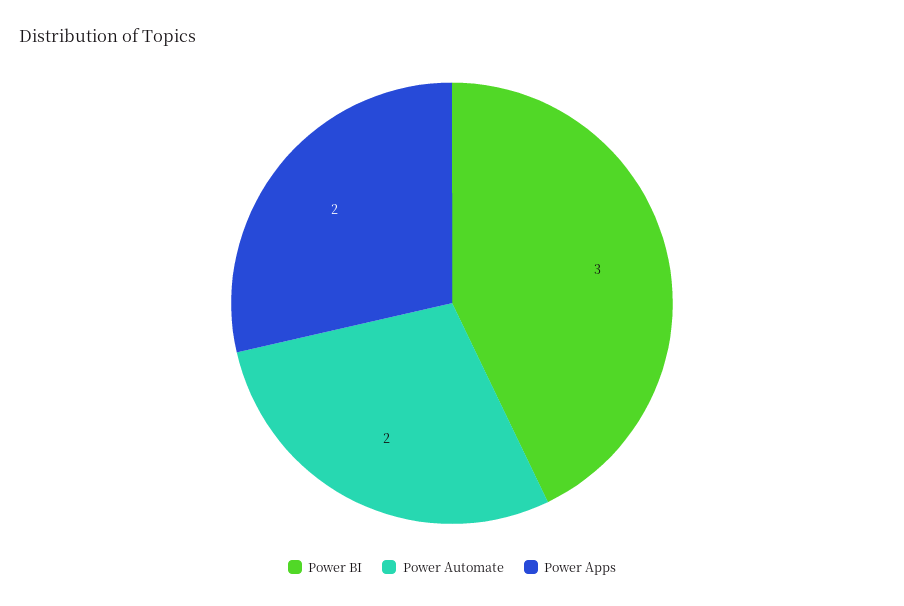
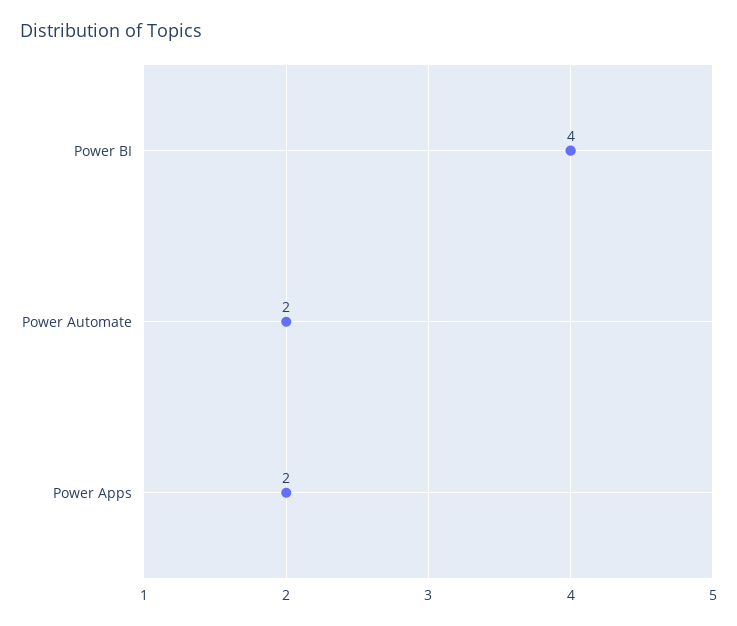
  {
-   "Power BI": 3,
+   "Power BI": 4,
    "Power Automate": 2,
    "Power Apps": 2
  }

